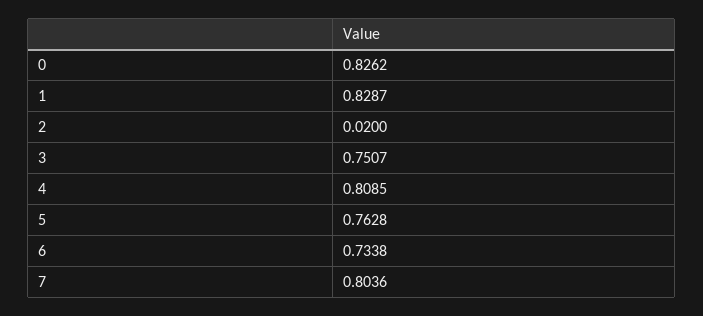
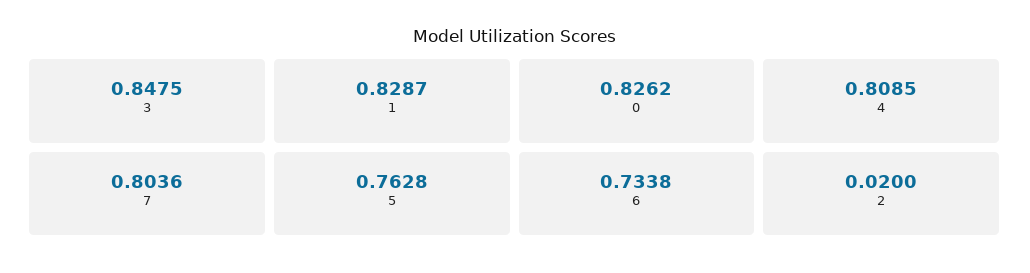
  {
    "0": 0.8262,
    "1": 0.8287,
    "2": 0.02,
-   "3": 0.7507,
+   "3": 0.8475,
    "4": 0.8085,
    "5": 0.7628,
    "6": 0.7338,
    "7": 0.8036
  }

